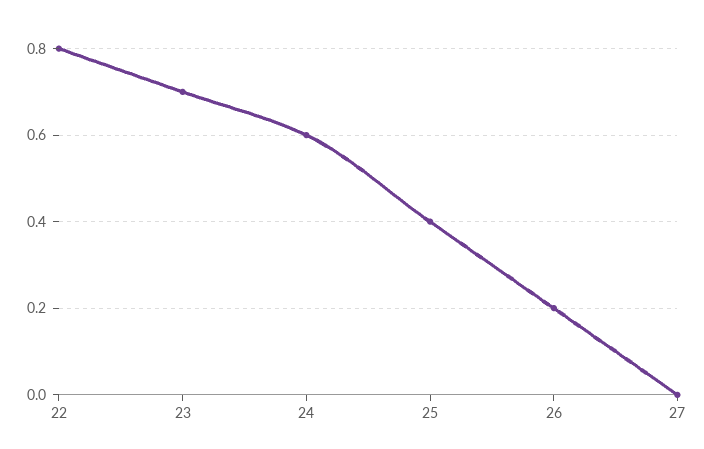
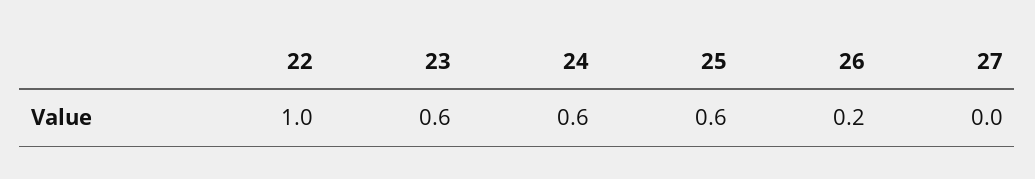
  {
-   "22": 0.8,
+   "22": 1,
-   "23": 0.7,
+   "23": 0.6,
    "24": 0.6,
-   "25": 0.4,
+   "25": 0.6,
    "26": 0.2,
    "27": 0
  }

